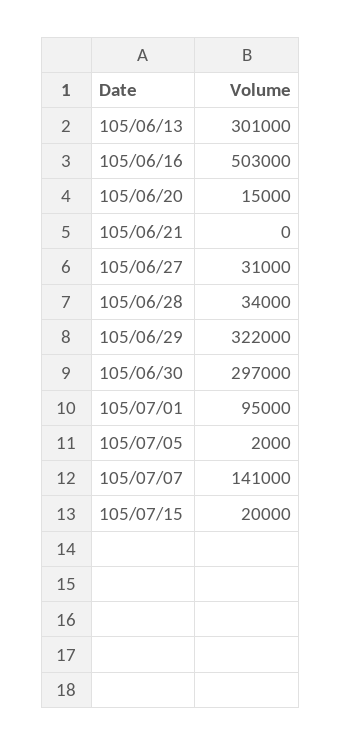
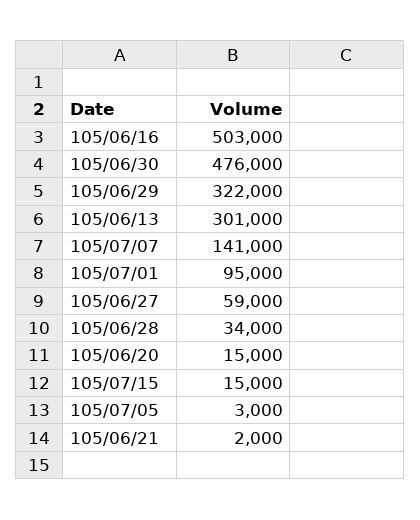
  {
    "105/06/13": 301000,
    "105/06/16": 503000,
    "105/06/20": 15000,
-   "105/06/21": 0,
+   "105/06/21": 2000,
-   "105/06/27": 31000,
+   "105/06/27": 59000,
    "105/06/28": 34000,
    "105/06/29": 322000,
-   "105/06/30": 297000,
+   "105/06/30": 476000,
    "105/07/01": 95000,
-   "105/07/05": 2000,
+   "105/07/05": 3000,
    "105/07/07": 141000,
-   "105/07/15": 20000
+   "105/07/15": 15000
  }

